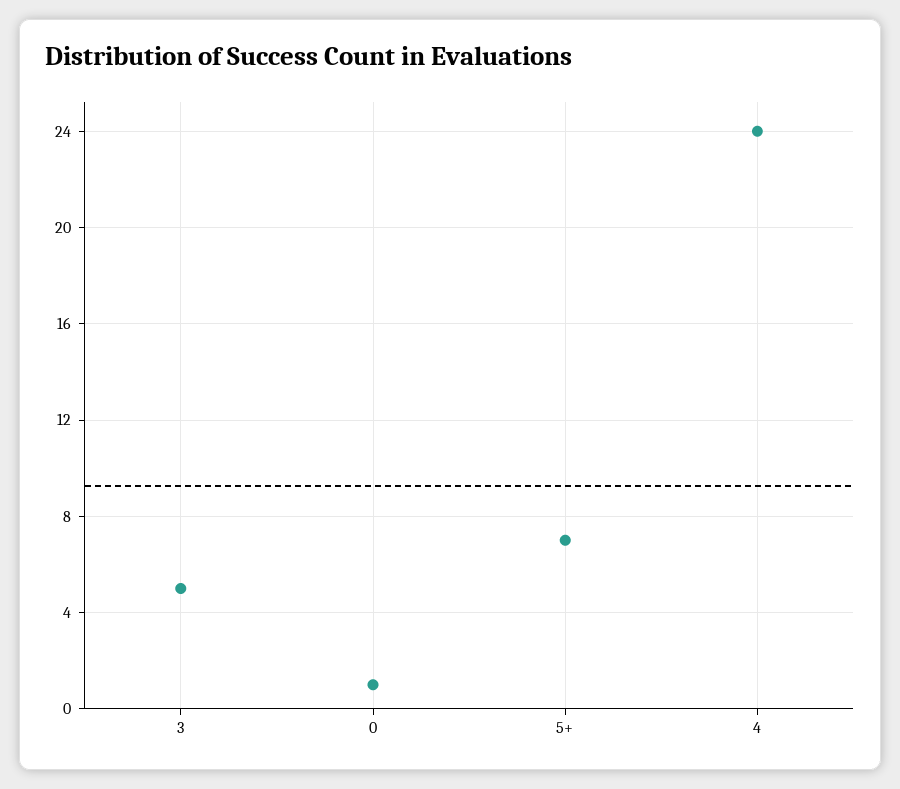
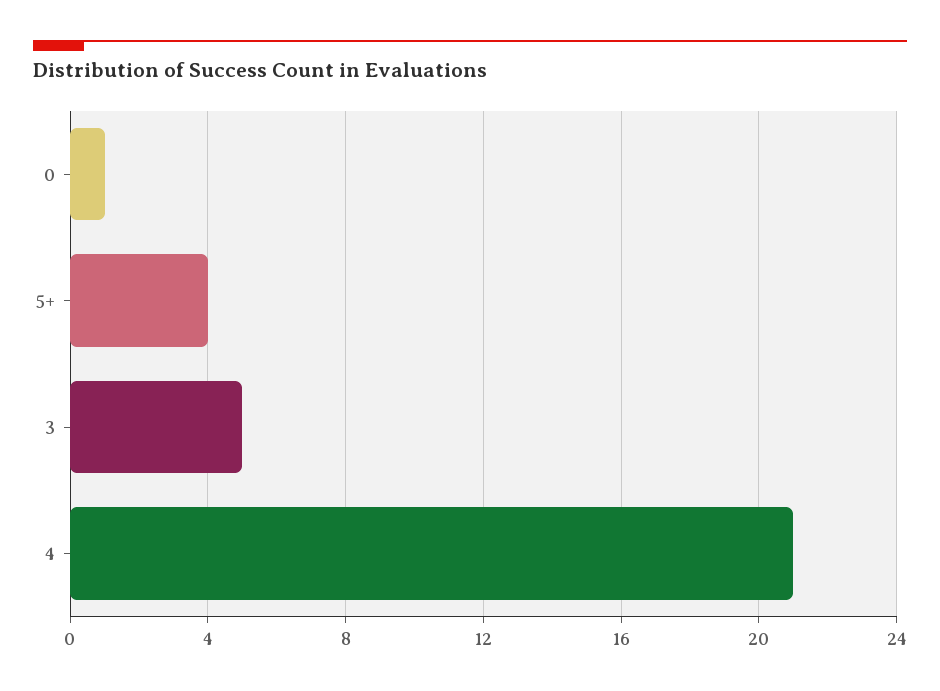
  {
    "3": 5,
    "0": 1,
-   "5+": 7,
+   "5+": 4,
-   "4": 24
+   "4": 21
  }

